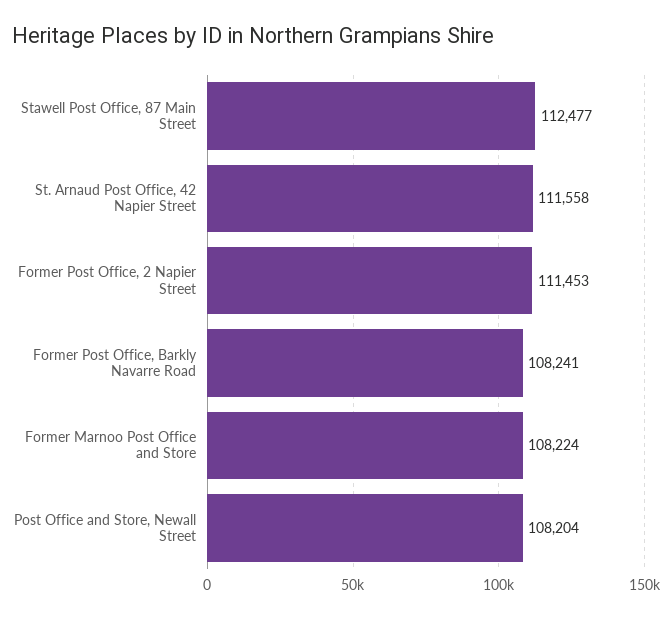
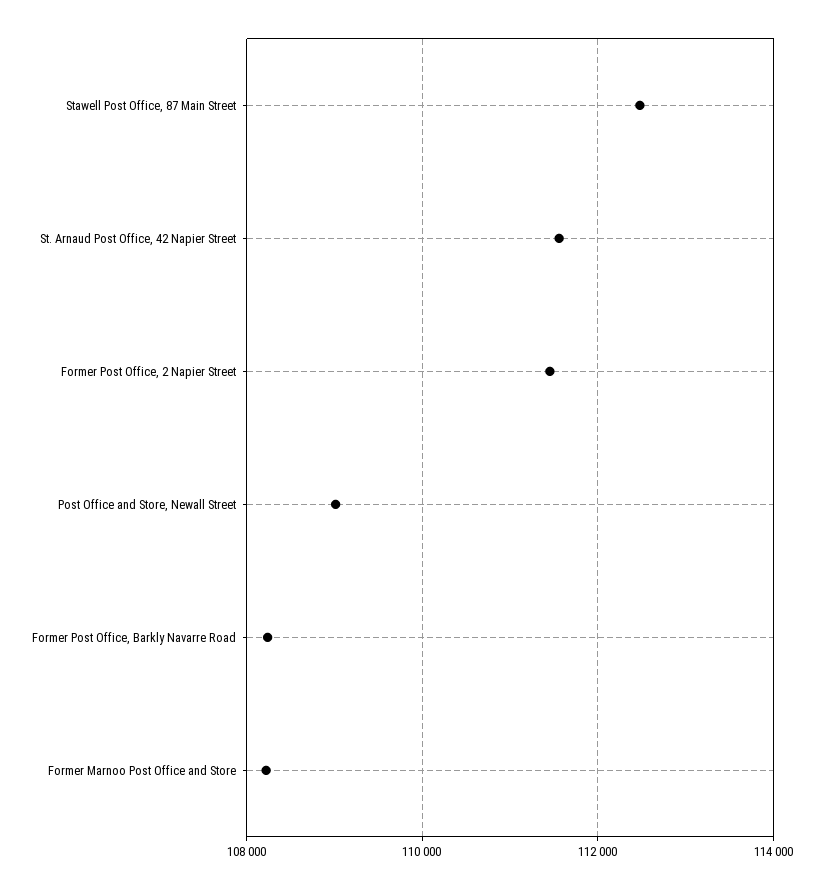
  {
    "Stawell Post Office, 87 Main Street": 112477,
    "St. Arnaud Post Office, 42 Napier Street": 111558,
    "Former Post Office, 2 Napier Street": 111453,
    "Former Post Office, Barkly Navarre Road": 108241,
    "Former Marnoo Post Office and Store": 108224,
-   "Post Office and Store, Newall Street": 108204
+   "Post Office and Store, Newall Street": 109000
  }

